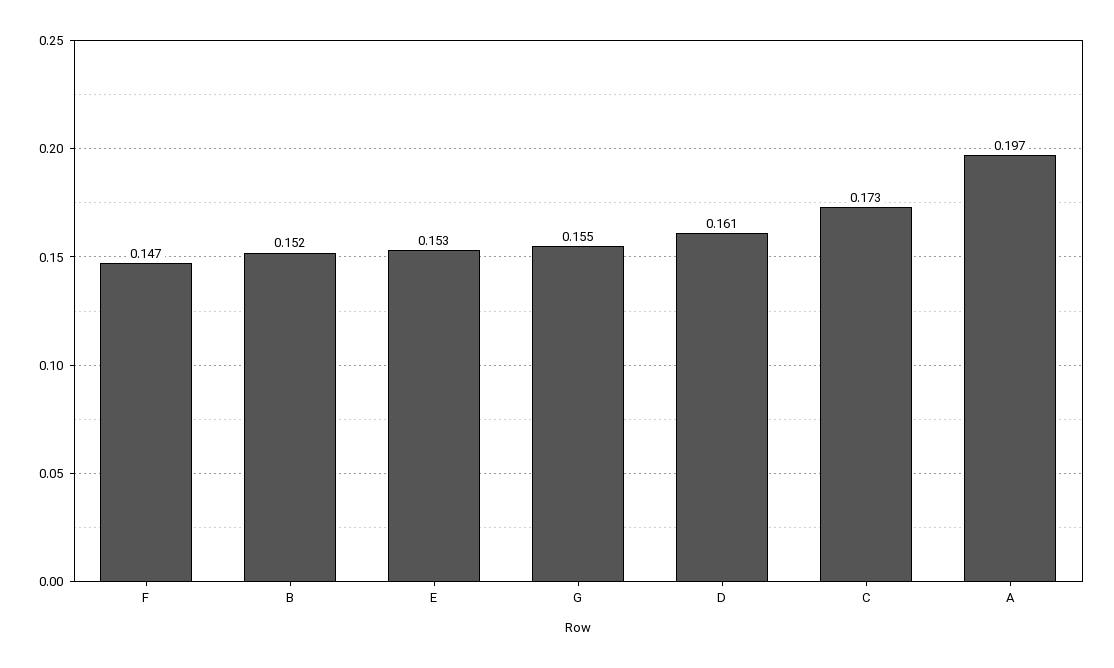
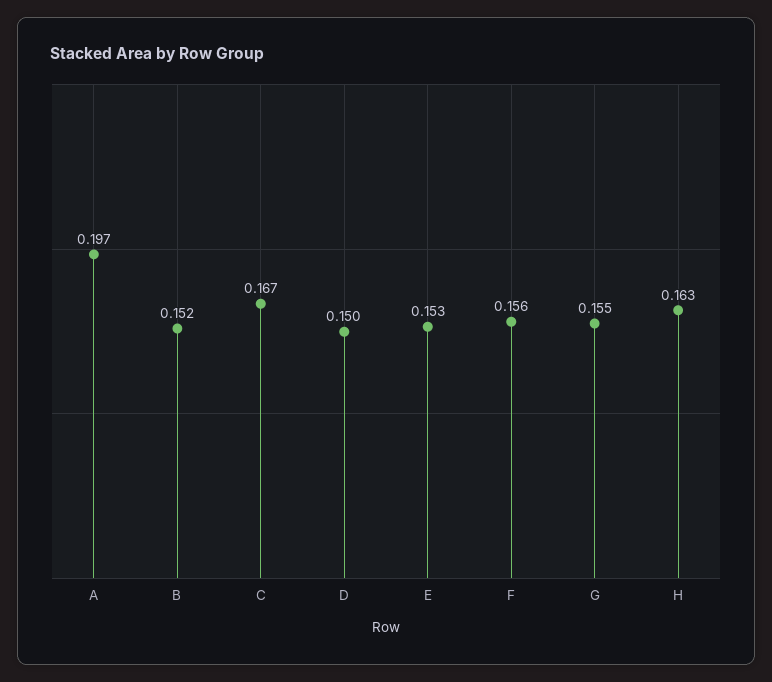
  {
-   "F": 0.147,
+   "F": 0.156,
    "B": 0.152,
    "E": 0.153,
    "G": 0.155,
-   "D": 0.161,
+   "D": 0.15,
-   "C": 0.173,
+   "C": 0.167,
-   "A": 0.197
+   "A": 0.197,
+   "H": 0.163
  }

